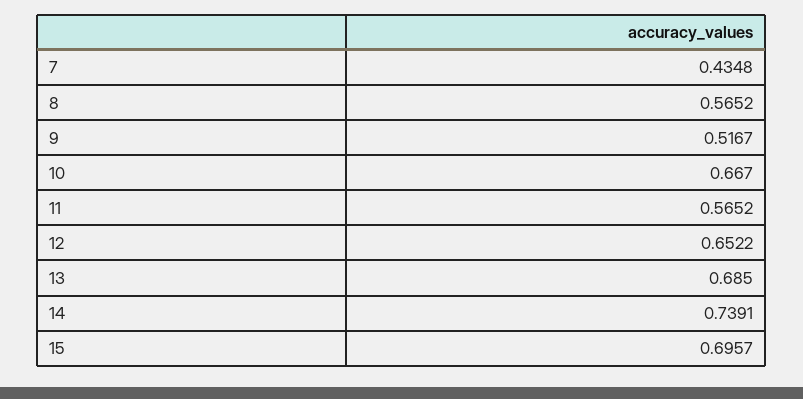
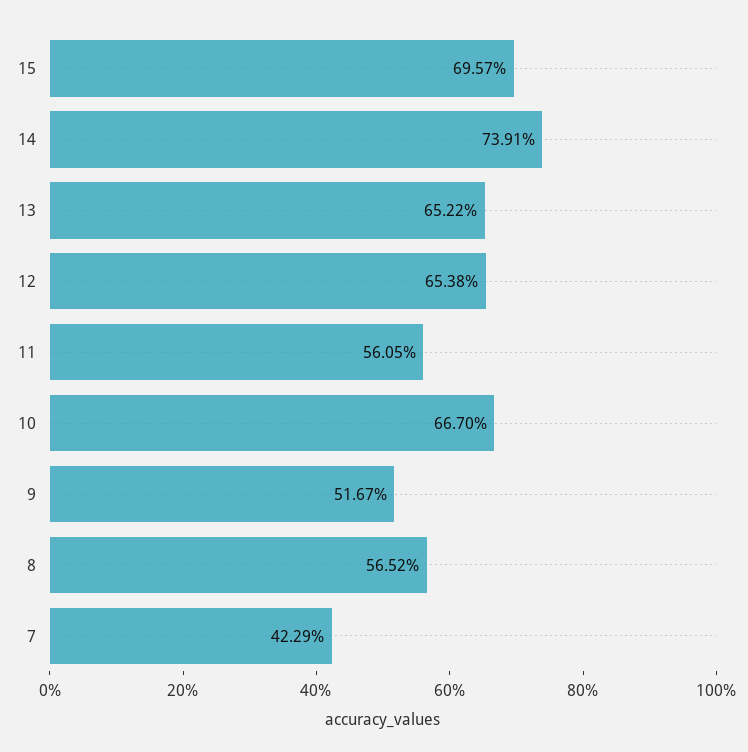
  {
-   "7": 0.4348,
+   "7": 0.4229,
    "8": 0.5652,
    "9": 0.5167,
    "10": 0.667,
-   "11": 0.5652,
+   "11": 0.5605,
-   "12": 0.6522,
+   "12": 0.6538,
-   "13": 0.685,
+   "13": 0.6522,
    "14": 0.7391,
    "15": 0.6957
  }

